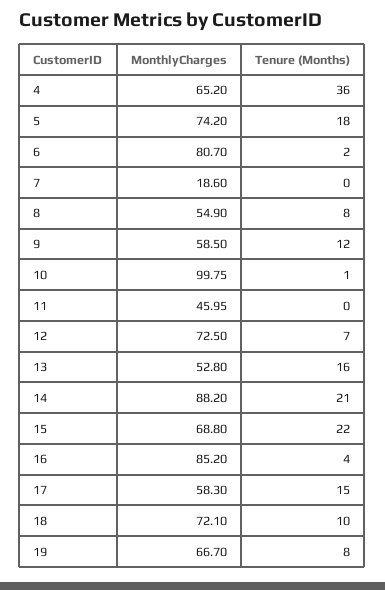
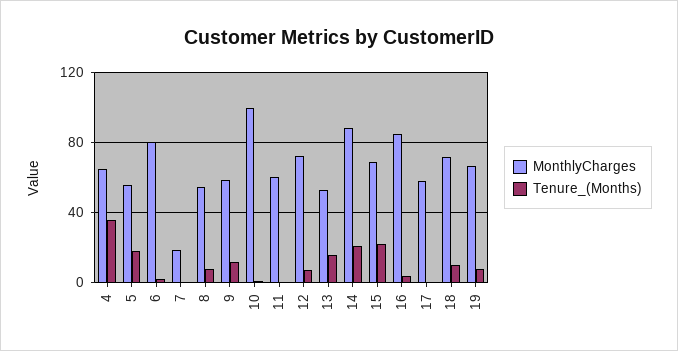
  {
    "MonthlyCharges": {
      "4": 65.2,
-     "5": 74.2,
+     "5": 55,
      "6": 80.7,
      "7": 18.6,
      "8": 54.9,
      "9": 58.5,
      "10": 99.75,
-     "11": 45.95,
+     "11": 60,
      "12": 72.5,
      "13": 52.8,
      "14": 88.2,
      "15": 68.8,
      "16": 85.2,
      "17": 58.3,
      "18": 72.1,
      "19": 66.7
    },
    "Tenure (Months)": {
      "4": 36,
      "5": 18,
      "6": 2,
      "7": 0,
      "8": 8,
      "9": 12,
      "10": 1,
      "11": 0,
      "12": 7,
      "13": 16,
      "14": 21,
      "15": 22,
      "16": 4,
-     "17": 15,
+     "17": 0,
      "18": 10,
      "19": 8
    }
  }

